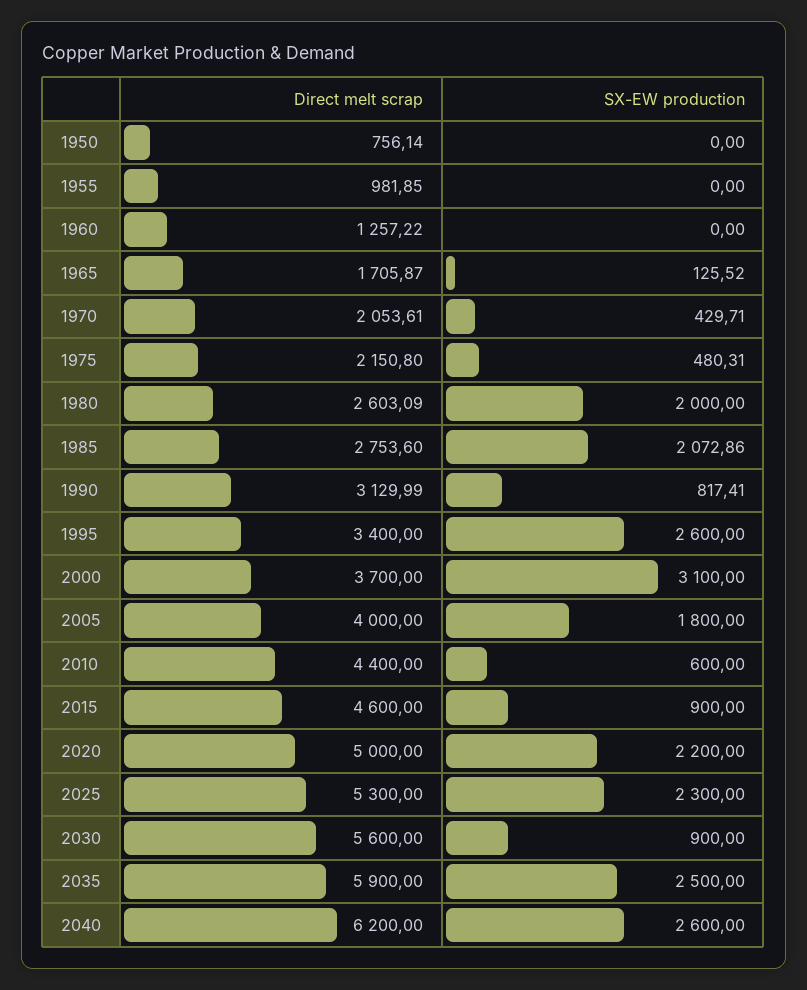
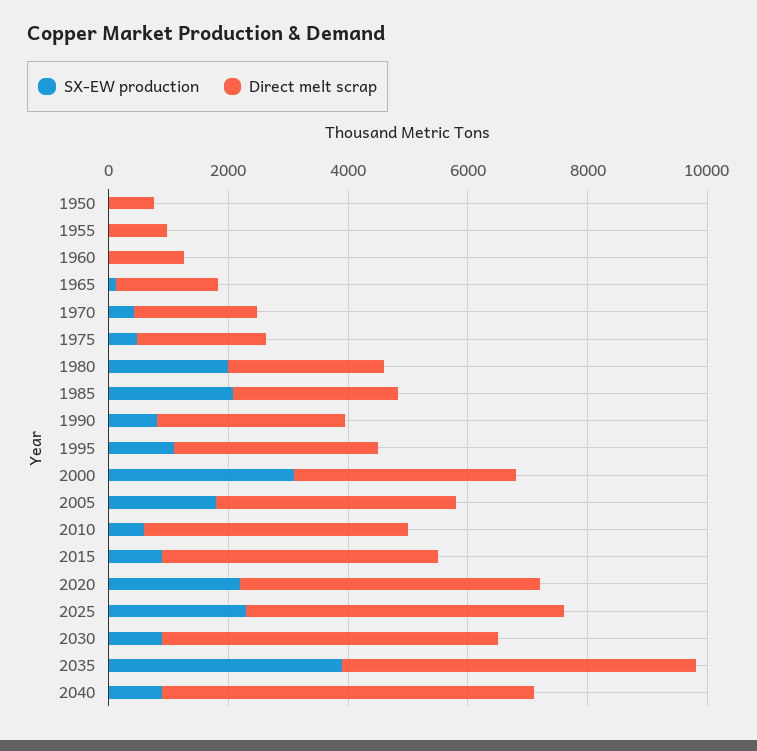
  {
    "Direct melt scrap": {
      "1950": 756.14,
      "1955": 981.85,
      "1960": 1257.22,
      "1965": 1705.87,
      "1970": 2053.61,
      "1975": 2150.8,
      "1980": 2603.09,
      "1985": 2753.6,
      "1990": 3129.99,
      "1995": 3400,
      "2000": 3700,
      "2005": 4000,
      "2010": 4400,
      "2015": 4600,
      "2020": 5000,
      "2025": 5300,
      "2030": 5600,
      "2035": 5900,
      "2040": 6200
    },
    "SX-EW production": {
      "1950": 0,
      "1955": 0,
      "1960": 0,
      "1965": 125.52,
      "1970": 429.71,
      "1975": 480.31,
      "1980": 2000,
      "1985": 2072.86,
      "1990": 817.41,
-     "1995": 2600,
+     "1995": 1000,
      "2000": 3100,
      "2005": 1800,
      "2010": 600,
      "2015": 900,
      "2020": 2200,
      "2025": 2300,
      "2030": 900,
-     "2035": 2500,
+     "2035": 4000,
-     "2040": 2600
+     "2040": 1000
    }
  }

